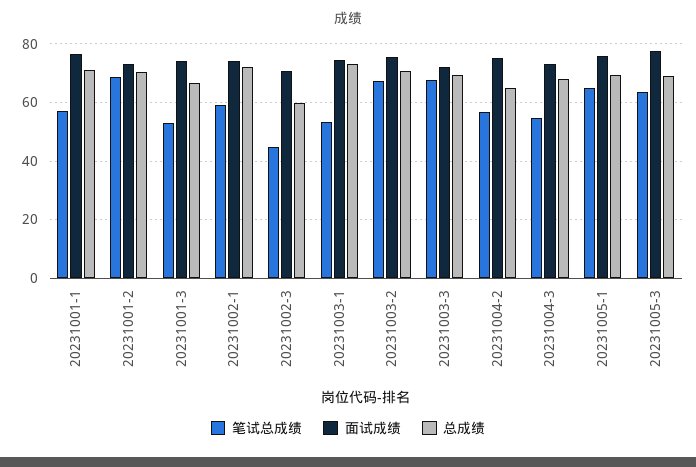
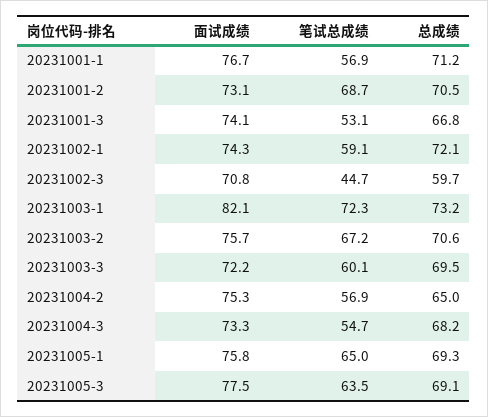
  {
    "笔试总成绩": {
      "20231001-1": 56.9,
      "20231001-2": 68.7,
      "20231001-3": 53.1,
      "20231002-1": 59.1,
      "20231002-3": 44.7,
-     "20231003-1": 52.5,
+     "20231003-1": 72.3,
      "20231003-2": 67.2,
-     "20231003-3": 67.5,
+     "20231003-3": 60.1,
      "20231004-2": 56.9,
      "20231004-3": 54.7,
      "20231005-1": 65,
      "20231005-3": 63.5
    },
    "面试成绩": {
      "20231001-1": 76.7,
      "20231001-2": 73.1,
      "20231001-3": 74.1,
      "20231002-1": 74.3,
      "20231002-3": 70.8,
-     "20231003-1": 75,
+     "20231003-1": 82.1,
      "20231003-2": 75.7,
      "20231003-3": 72.2,
      "20231004-2": 75.3,
      "20231004-3": 73.3,
      "20231005-1": 75.8,
      "20231005-3": 77.5
    },
    "总成绩": {
      "20231001-1": 71.2,
      "20231001-2": 70.5,
      "20231001-3": 66.8,
      "20231002-1": 72.1,
      "20231002-3": 59.7,
      "20231003-1": 73.2,
      "20231003-2": 70.6,
      "20231003-3": 69.5,
      "20231004-2": 65,
      "20231004-3": 68.2,
      "20231005-1": 69.3,
      "20231005-3": 69.1
    }
  }

